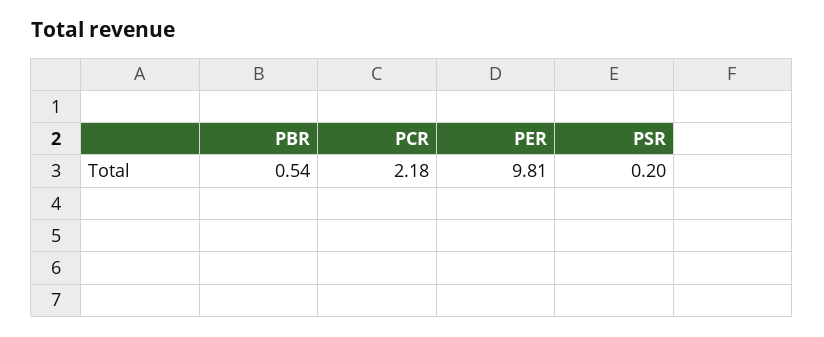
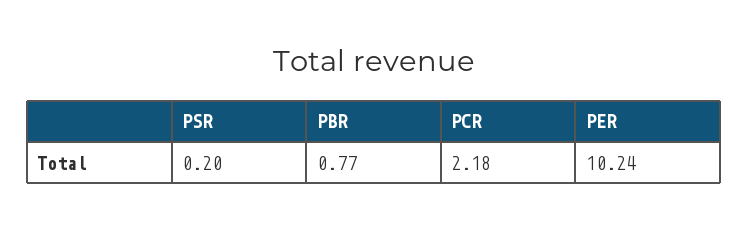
  {
-   "PBR": 0.54,
+   "PBR": 0.77,
    "PCR": 2.18,
-   "PER": 9.81,
+   "PER": 10.24,
    "PSR": 0.2
  }

